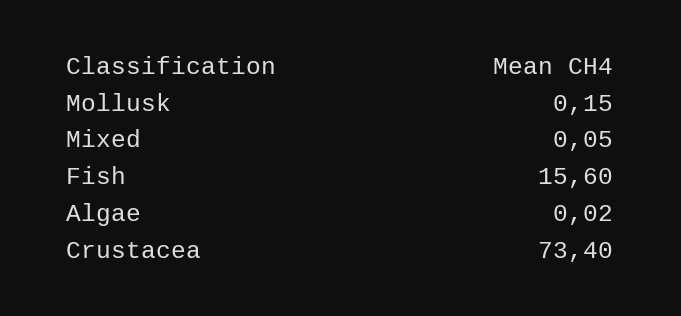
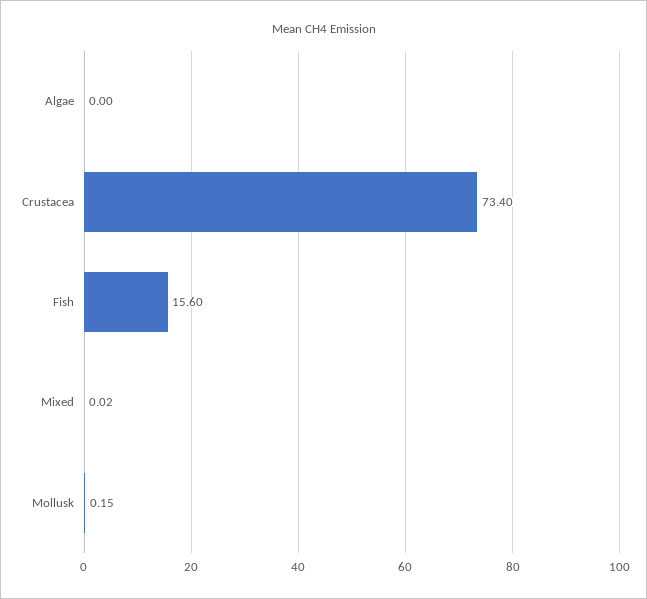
  {
    "Mollusk": 0.15,
-   "Mixed": 0.05,
+   "Mixed": 0.02,
    "Fish": 15.6,
-   "Algae": 0.02,
+   "Algae": 0,
    "Crustacea": 73.4
  }

